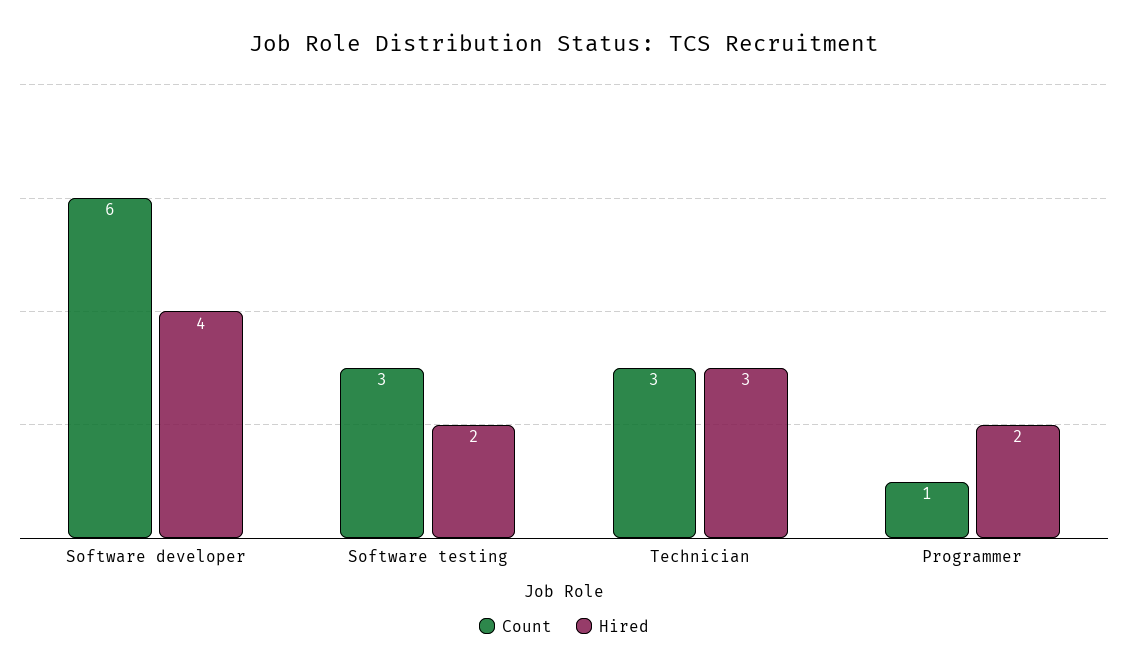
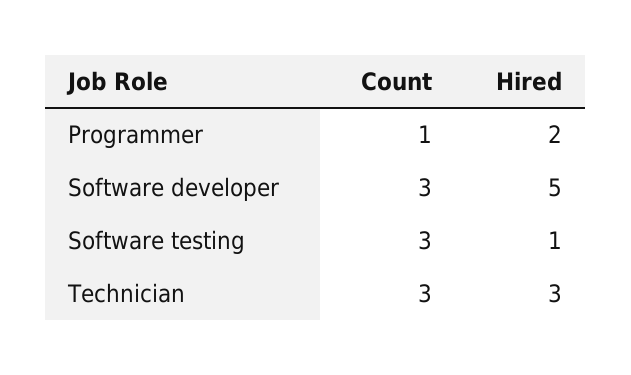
  {
    "Count": {
-     "Software developer": 6,
+     "Software developer": 3,
      "Software testing": 3,
      "Technician": 3,
      "Programmer": 1
    },
    "Hired": {
-     "Software developer": 4,
+     "Software developer": 5,
-     "Software testing": 2,
+     "Software testing": 1,
      "Technician": 3,
      "Programmer": 2
    }
  }

